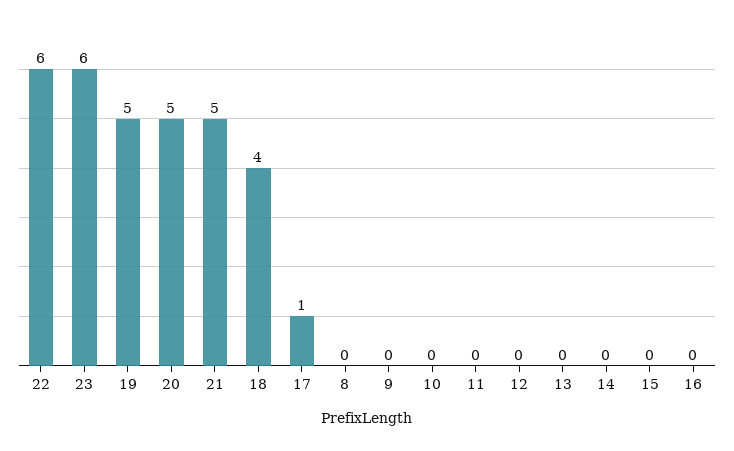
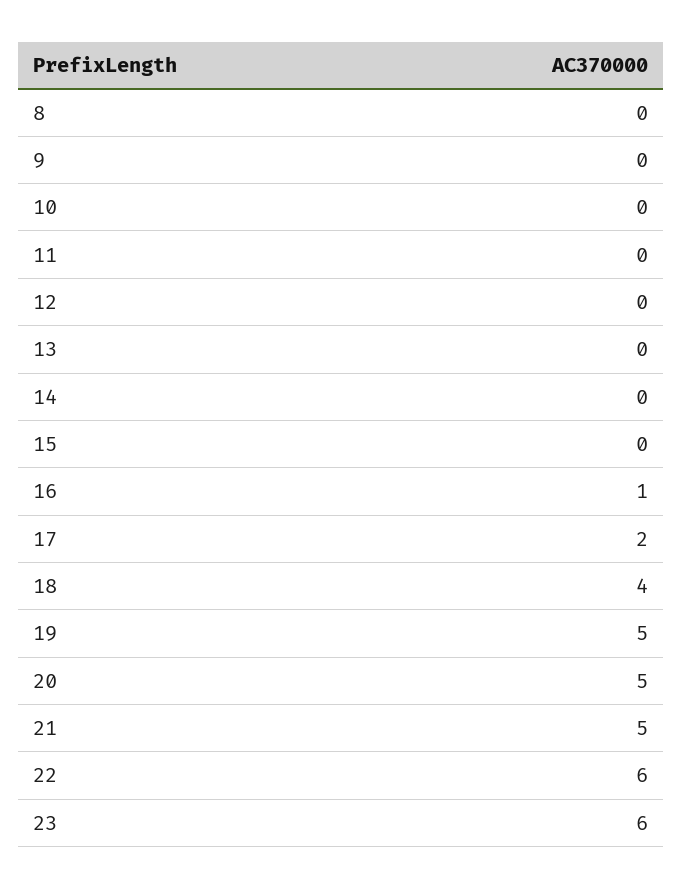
  {
    "22": 6,
    "23": 6,
    "19": 5,
    "20": 5,
    "21": 5,
    "18": 4,
-   "17": 1,
+   "17": 2,
    "8": 0,
    "9": 0,
    "10": 0,
    "11": 0,
    "12": 0,
    "13": 0,
    "14": 0,
    "15": 0,
-   "16": 0
+   "16": 1
  }

